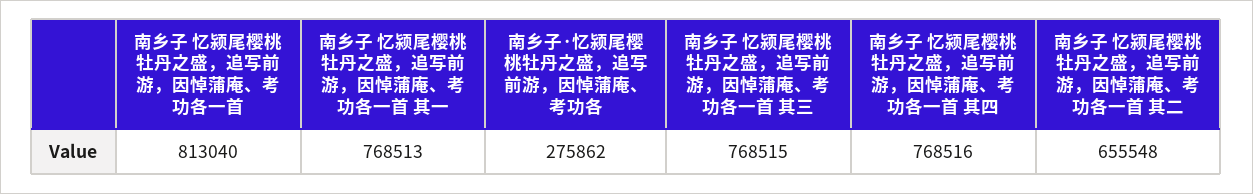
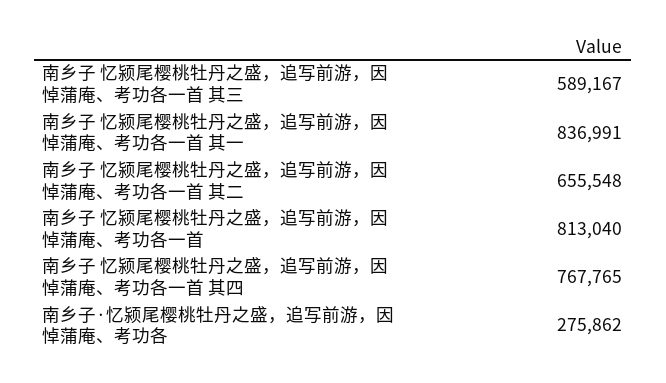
  {
    "南乡子 忆颍尾樱桃牡丹之盛，追写前游，因悼蒲庵、考功各一首": 813040,
-   "南乡子 忆颍尾樱桃牡丹之盛，追写前游，因悼蒲庵、考功各一首 其一": 768513,
+   "南乡子 忆颍尾樱桃牡丹之盛，追写前游，因悼蒲庵、考功各一首 其一": 836991,
    "南乡子·忆颍尾樱桃牡丹之盛，追写前游，因悼蒲庵、考功各": 275862,
-   "南乡子 忆颍尾樱桃牡丹之盛，追写前游，因悼蒲庵、考功各一首 其三": 768515,
+   "南乡子 忆颍尾樱桃牡丹之盛，追写前游，因悼蒲庵、考功各一首 其三": 589167,
-   "南乡子 忆颍尾樱桃牡丹之盛，追写前游，因悼蒲庵、考功各一首 其四": 768516,
+   "南乡子 忆颍尾樱桃牡丹之盛，追写前游，因悼蒲庵、考功各一首 其四": 767765,
    "南乡子 忆颍尾樱桃牡丹之盛，追写前游，因悼蒲庵、考功各一首 其二": 655548
  }

